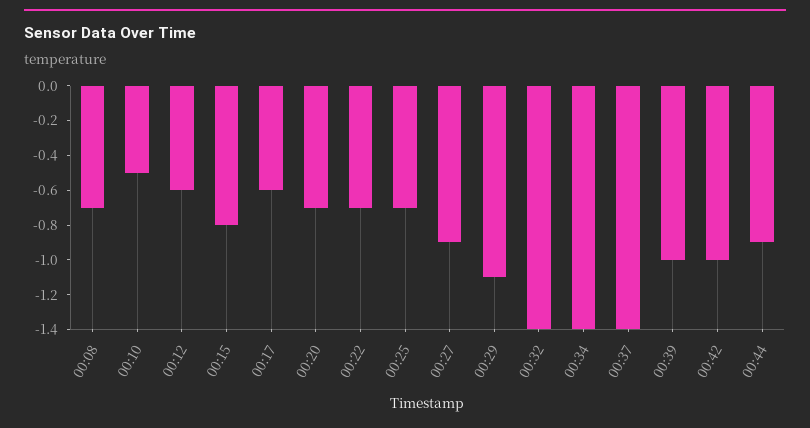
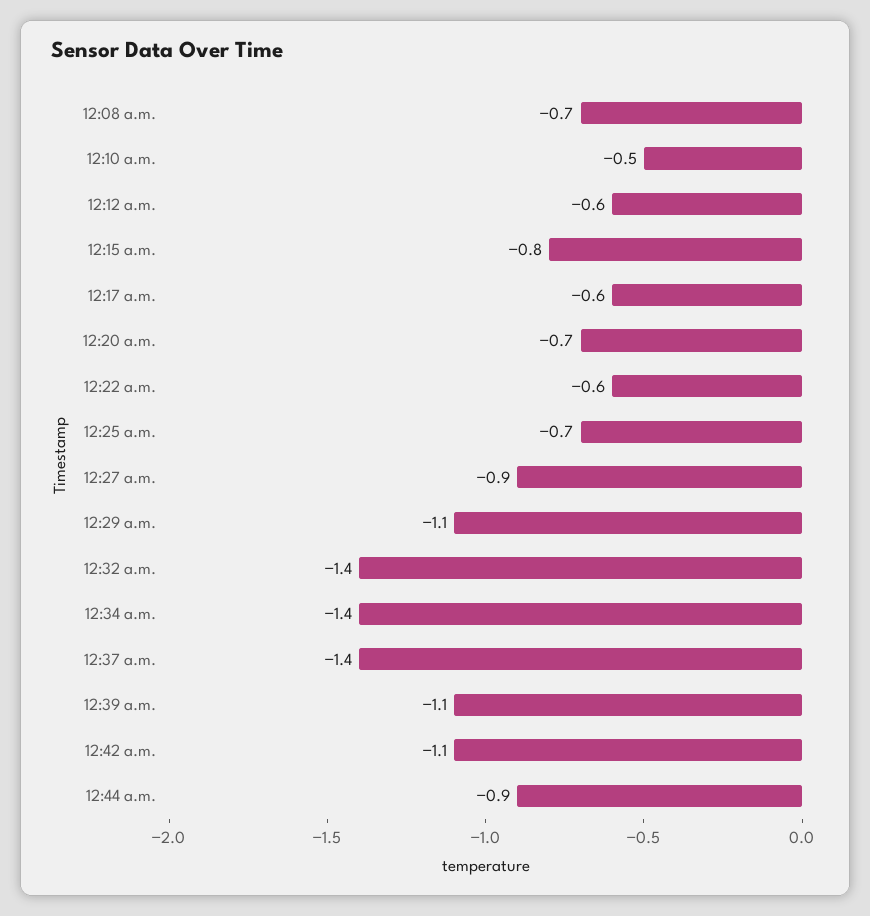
  {
    "00:08": -0.7,
    "00:10": -0.5,
    "00:12": -0.6,
    "00:15": -0.8,
    "00:17": -0.6,
    "00:20": -0.7,
-   "00:22": -0.7,
+   "00:22": -0.6,
    "00:25": -0.7,
    "00:27": -0.9,
    "00:29": -1.1,
    "00:32": -1.4,
    "00:34": -1.4,
    "00:37": -1.4,
-   "00:39": -1,
+   "00:39": -1.1,
-   "00:42": -1,
+   "00:42": -1.1,
    "00:44": -0.9
  }

